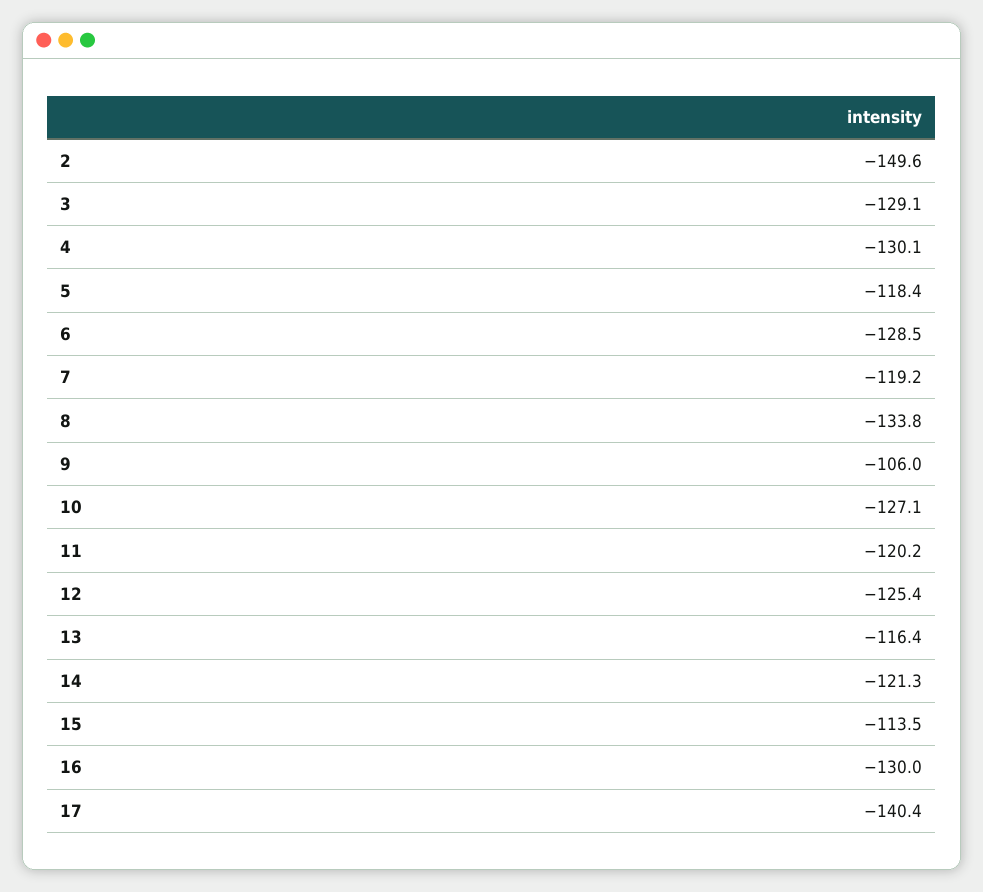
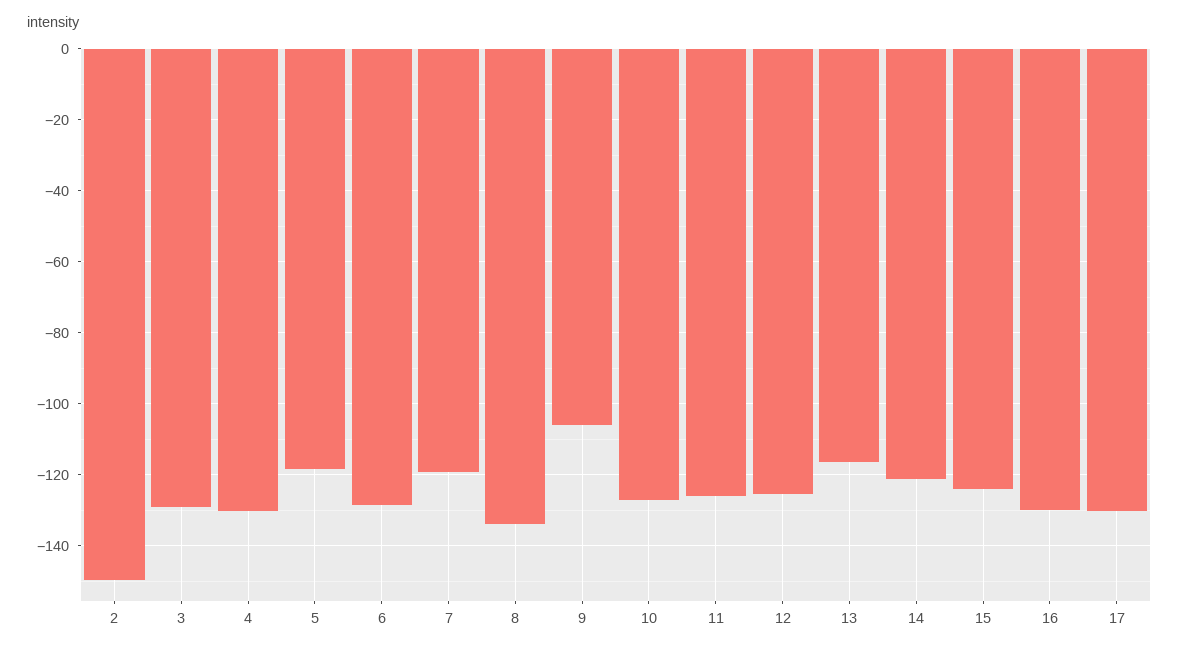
  {
    "2": -149.6,
    "3": -129.1,
    "4": -130.1,
    "5": -118.4,
    "6": -128.5,
    "7": -119.2,
    "8": -133.8,
    "9": -106,
    "10": -127.1,
-   "11": -120.2,
+   "11": -126,
    "12": -125.4,
    "13": -116.4,
    "14": -121.3,
-   "15": -113.5,
+   "15": -124,
    "16": -130,
-   "17": -140.4
+   "17": -130
  }

